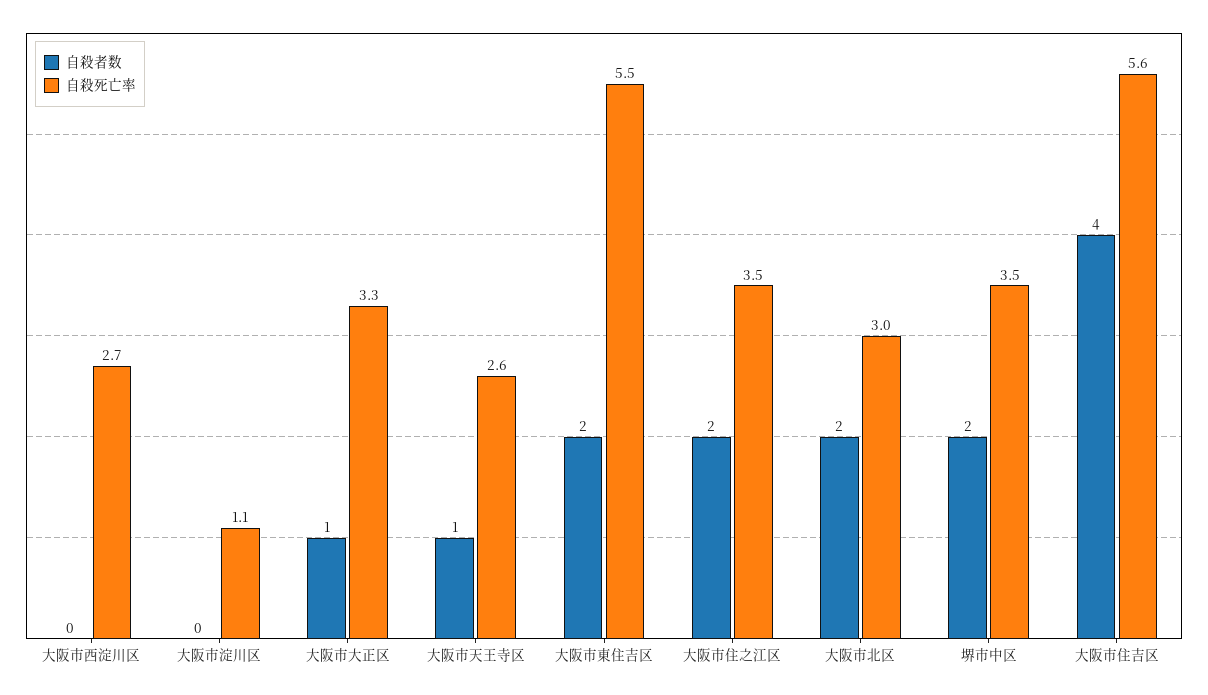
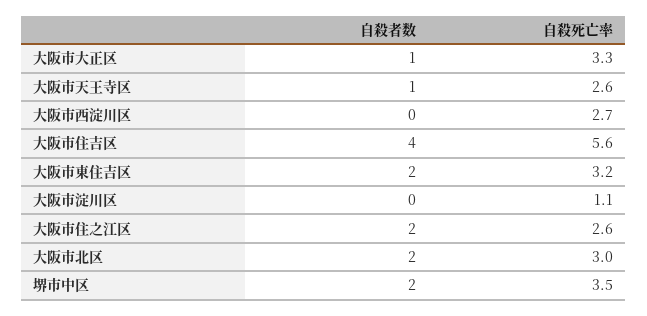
  {
    "自殺者数": {
      "大阪市西淀川区": 0,
      "大阪市淀川区": 0,
      "大阪市大正区": 1,
      "大阪市天王寺区": 1,
      "大阪市東住吉区": 2,
      "大阪市住之江区": 2,
      "大阪市北区": 2,
      "堺市中区": 2,
      "大阪市住吉区": 4
    },
    "自殺死亡率": {
      "大阪市西淀川区": 2.7,
      "大阪市淀川区": 1.1,
      "大阪市大正区": 3.3,
      "大阪市天王寺区": 2.6,
-     "大阪市東住吉区": 5.5,
+     "大阪市東住吉区": 3.2,
-     "大阪市住之江区": 3.5,
+     "大阪市住之江区": 2.6,
      "大阪市北区": 3,
      "堺市中区": 3.5,
      "大阪市住吉区": 5.6
    }
  }

